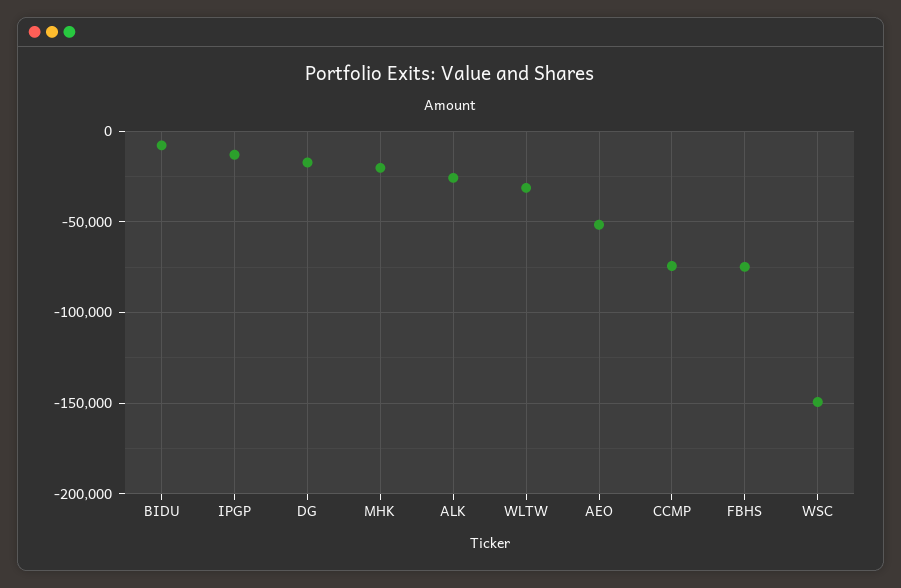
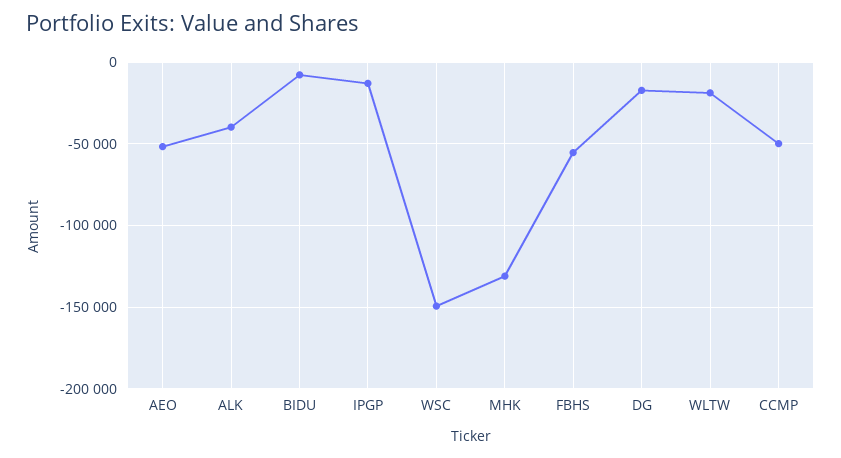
  {
    "BIDU": -10000,
    "IPGP": -15000,
    "DG": -15000,
-   "MHK": -20000,
+   "MHK": -130000,
-   "ALK": -25000,
+   "ALK": -40000,
-   "WLTW": -30000,
+   "WLTW": -20000,
    "AEO": -50000,
-   "CCMP": -75000,
+   "CCMP": -50000,
-   "FBHS": -75000,
+   "FBHS": -55000,
    "WSC": -150000
  }

